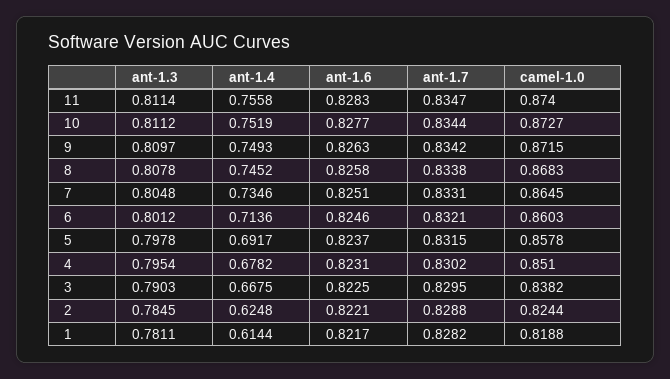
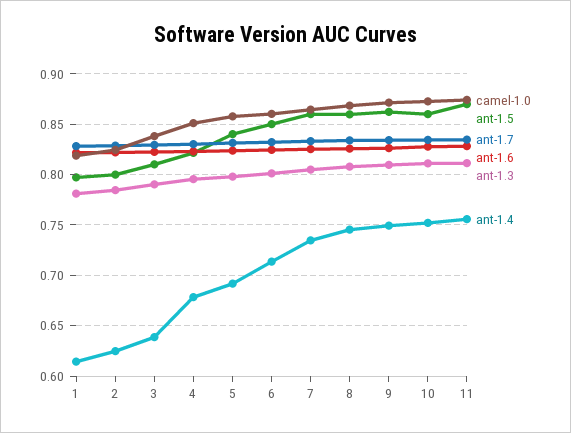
  {
    "ant-1.3": {
      "11": 0.8114,
      "10": 0.8112,
      "9": 0.8097,
      "8": 0.8078,
      "7": 0.8048,
      "6": 0.8012,
      "5": 0.7978,
      "4": 0.7954,
      "3": 0.7903,
      "2": 0.7845,
      "1": 0.7811
    },
    "ant-1.4": {
      "11": 0.7558,
      "10": 0.7519,
      "9": 0.7493,
      "8": 0.7452,
      "7": 0.7346,
      "6": 0.7136,
      "5": 0.6917,
      "4": 0.6782,
-     "3": 0.6675,
+     "3": 0.64,
      "2": 0.6248,
      "1": 0.6144
    },
    "ant-1.6": {
      "11": 0.8283,
      "10": 0.8277,
      "9": 0.8263,
      "8": 0.8258,
      "7": 0.8251,
      "6": 0.8246,
      "5": 0.8237,
      "4": 0.8231,
      "3": 0.8225,
      "2": 0.8221,
      "1": 0.8217
    },
    "ant-1.7": {
      "11": 0.8347,
      "10": 0.8344,
      "9": 0.8342,
      "8": 0.8338,
      "7": 0.8331,
      "6": 0.8321,
      "5": 0.8315,
      "4": 0.8302,
      "3": 0.8295,
      "2": 0.8288,
      "1": 0.8282
    },
    "camel-1.0": {
      "11": 0.874,
      "10": 0.8727,
      "9": 0.8715,
      "8": 0.8683,
      "7": 0.8645,
      "6": 0.8603,
      "5": 0.8578,
      "4": 0.851,
      "3": 0.8382,
      "2": 0.8244,
      "1": 0.8188
-   }
+   },
+   "ant-1.5": {
+     "1": 0.8,
+     "2": 0.8,
+     "3": 0.81,
+     "4": 0.82,
+     "5": 0.84,
+     "6": 0.85,
+     "7": 0.86,
+     "8": 0.86,
+     "9": 0.86,
+     "10": 0.86,
+     "11": 0.87
+   }
  }

